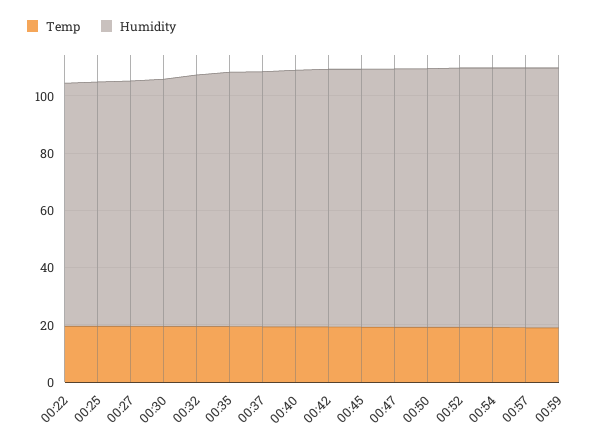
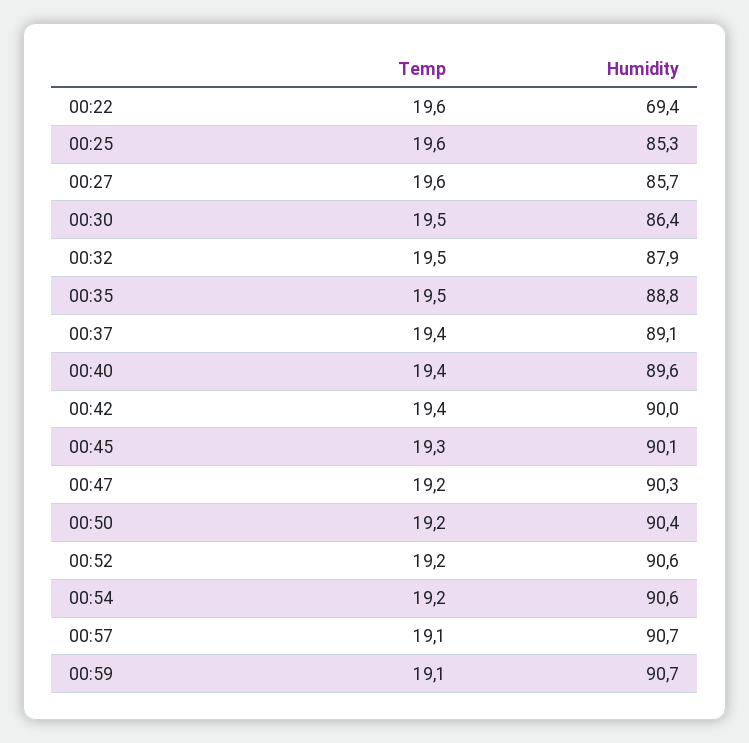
  {
    "Temp": {
      "00:22": 19.6,
      "00:25": 19.6,
      "00:27": 19.6,
      "00:30": 19.5,
      "00:32": 19.5,
      "00:35": 19.5,
      "00:37": 19.4,
      "00:40": 19.4,
      "00:42": 19.4,
      "00:45": 19.3,
      "00:47": 19.2,
      "00:50": 19.2,
      "00:52": 19.2,
      "00:54": 19.2,
      "00:57": 19.1,
      "00:59": 19.1
    },
    "Humidity": {
-     "00:22": 85,
+     "00:22": 69.4,
      "00:25": 85.3,
      "00:27": 85.7,
      "00:30": 86.4,
      "00:32": 87.9,
      "00:35": 88.8,
      "00:37": 89.1,
      "00:40": 89.6,
      "00:42": 90,
      "00:45": 90.1,
      "00:47": 90.3,
      "00:50": 90.4,
      "00:52": 90.6,
      "00:54": 90.6,
      "00:57": 90.7,
      "00:59": 90.7
    }
  }

